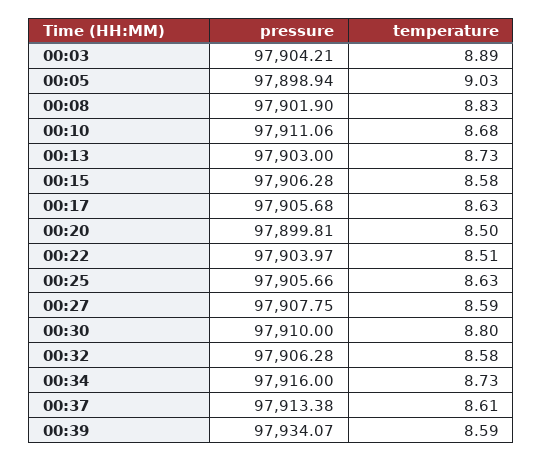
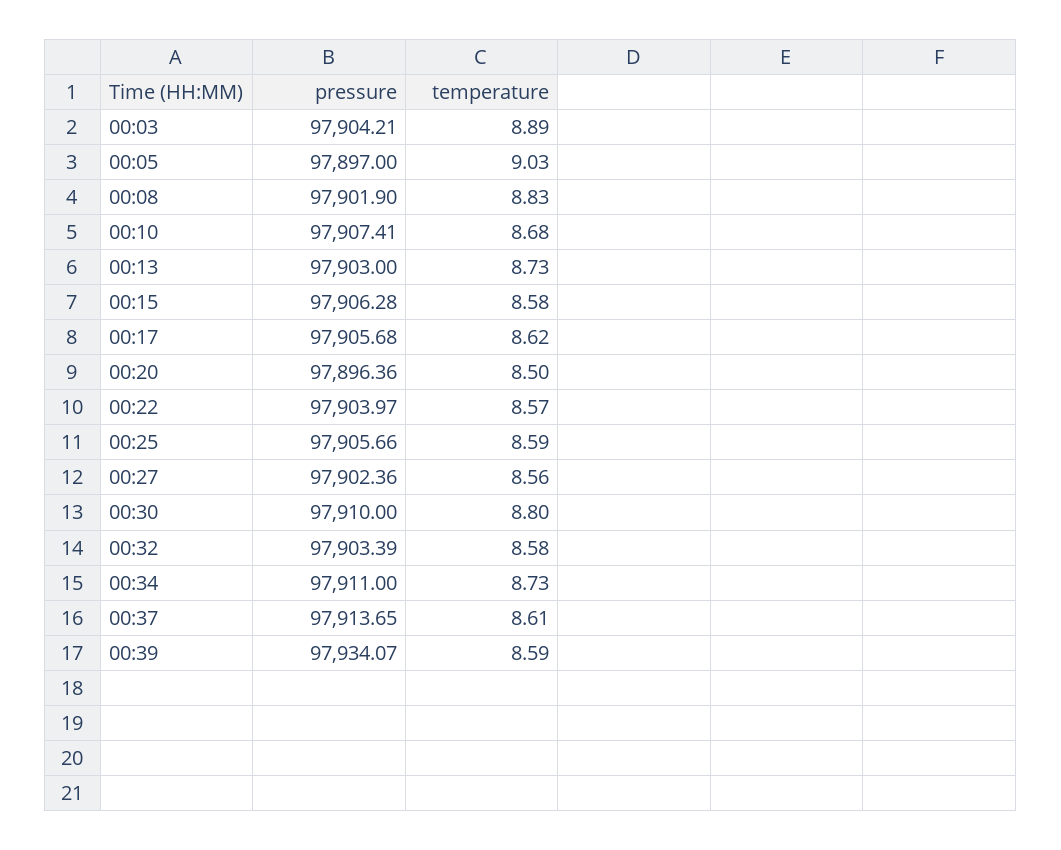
  {
    "pressure": {
      "00:03": 97904.21,
-     "00:05": 97898.94,
+     "00:05": 97897,
      "00:08": 97901.9,
-     "00:10": 97911.06,
+     "00:10": 97907.41,
      "00:13": 97903,
      "00:15": 97906.28,
      "00:17": 97905.68,
-     "00:20": 97899.81,
+     "00:20": 97896.36,
      "00:22": 97903.97,
      "00:25": 97905.66,
-     "00:27": 97907.75,
+     "00:27": 97902.36,
      "00:30": 97910,
-     "00:32": 97906.28,
+     "00:32": 97903.39,
-     "00:34": 97916,
+     "00:34": 97911,
-     "00:37": 97913.38,
+     "00:37": 97913.65,
      "00:39": 97934.07
    },
    "temperature": {
      "00:03": 8.89,
      "00:05": 9.03,
      "00:08": 8.83,
      "00:10": 8.68,
      "00:13": 8.73,
      "00:15": 8.58,
-     "00:17": 8.63,
+     "00:17": 8.62,
      "00:20": 8.5,
-     "00:22": 8.51,
+     "00:22": 8.57,
-     "00:25": 8.63,
+     "00:25": 8.59,
-     "00:27": 8.59,
+     "00:27": 8.56,
      "00:30": 8.8,
      "00:32": 8.58,
      "00:34": 8.73,
      "00:37": 8.61,
      "00:39": 8.59
    }
  }

